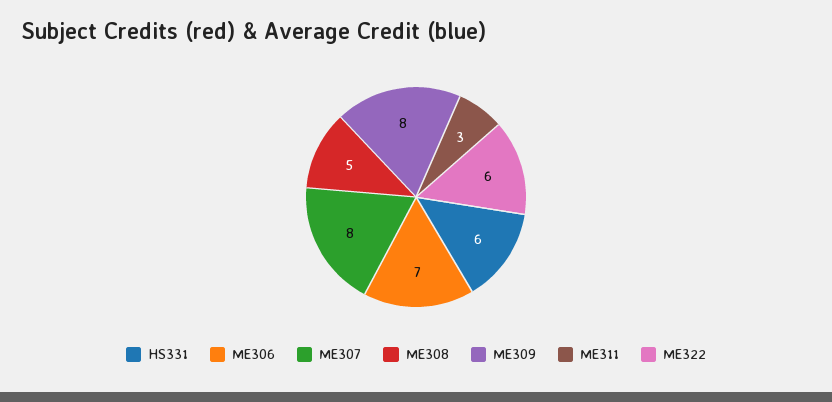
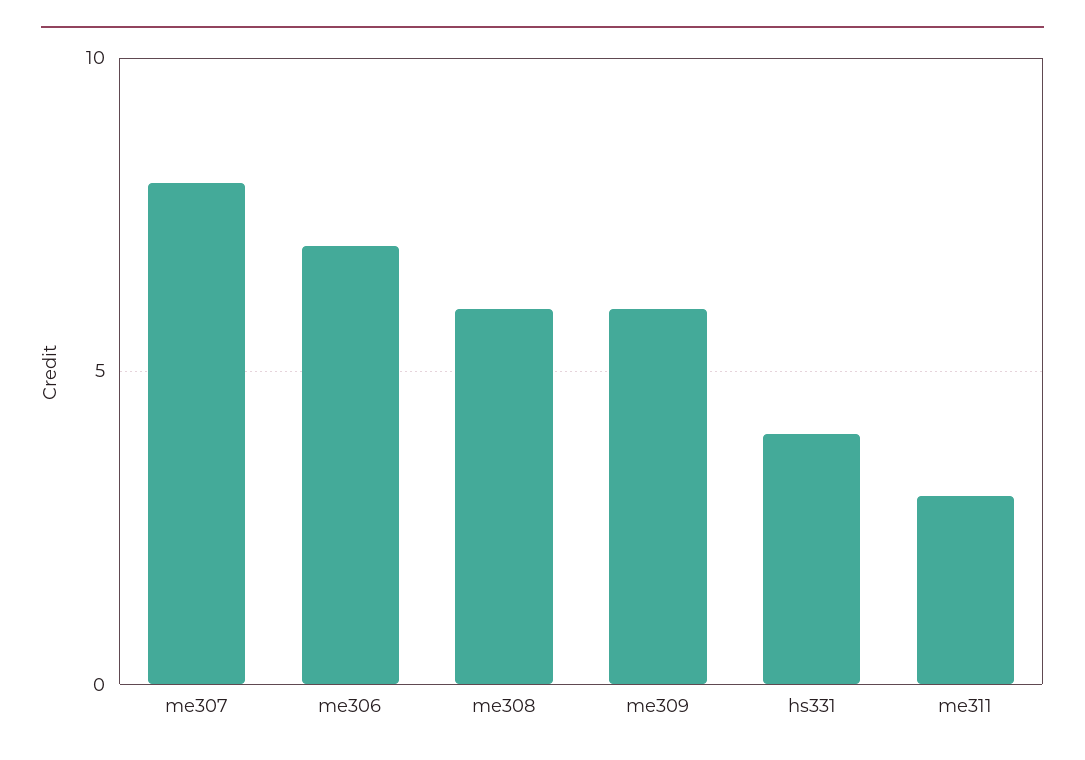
  {
-   "HS331": 6,
+   "HS331": 4,
    "ME306": 7,
    "ME307": 8,
-   "ME308": 5,
+   "ME308": 6,
-   "ME309": 8,
+   "ME309": 6,
-   "ME311": 3,
+   "ME311": 3
-   "ME322": 6
  }

